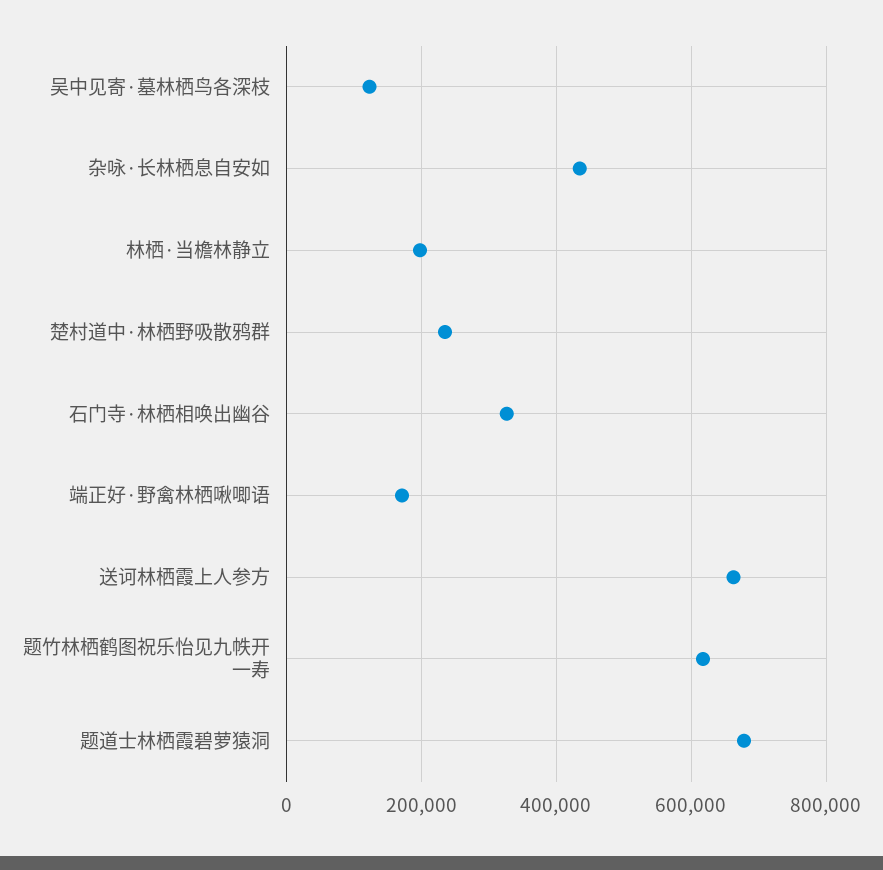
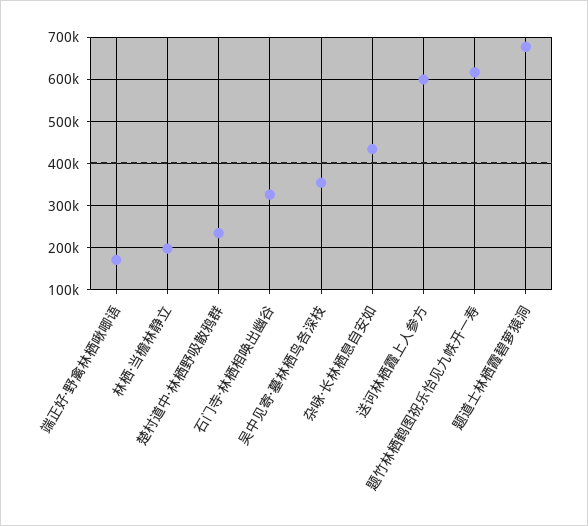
  {
-   "吴中见寄·墓林栖鸟各深枝": 120000,
+   "吴中见寄·墓林栖鸟各深枝": 360000,
    "杂咏·长林栖息自安如": 440000,
    "林栖·当檐林静立": 200000,
    "楚村道中·林栖野吸散鸦群": 240000,
    "石门寺·林栖相唤出幽谷": 320000,
    "端正好·野禽林栖啾唧语": 180000,
-   "送诃林栖霞上人参方": 660000,
+   "送诃林栖霞上人参方": 600000,
    "题竹林栖鹤图祝乐怡见九帙开一寿": 620000,
    "题道士林栖霞碧萝猿洞": 680000
  }

